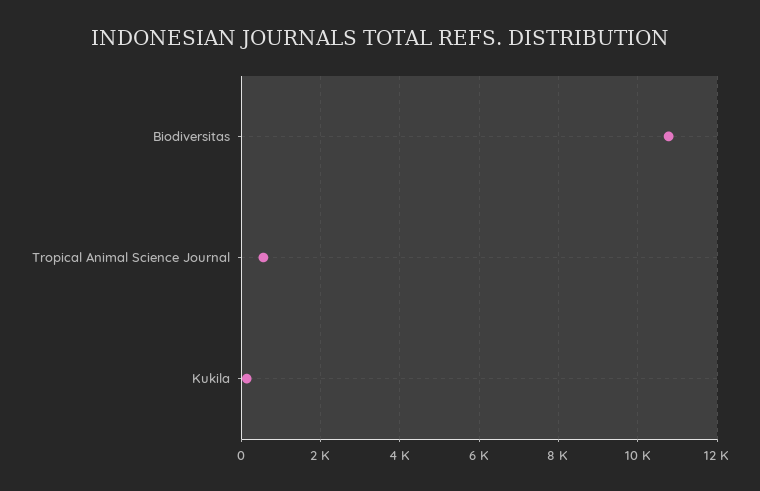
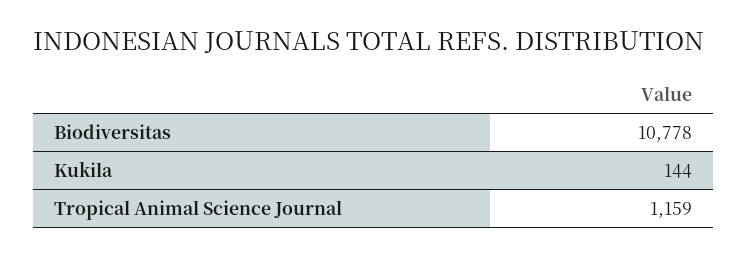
  {
    "Biodiversitas": 10778,
-   "Tropical Animal Science Journal": 600,
+   "Tropical Animal Science Journal": 1159,
    "Kukila": 144
  }

